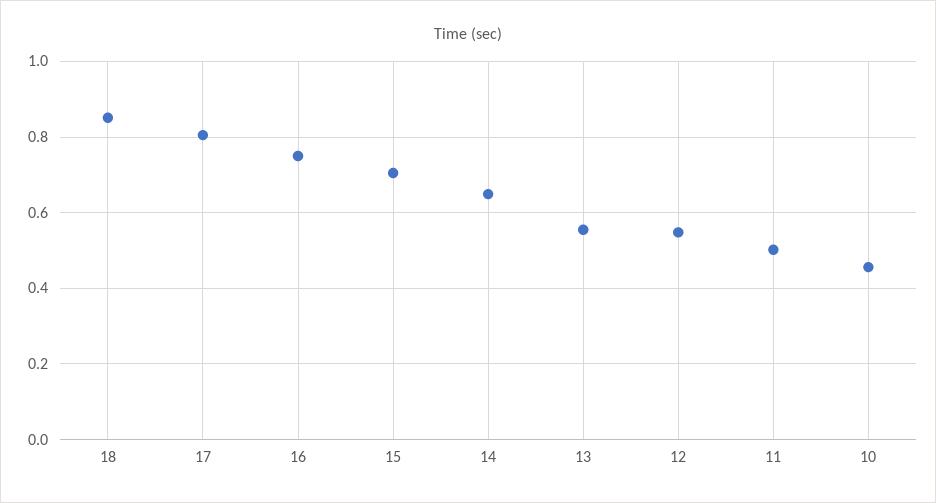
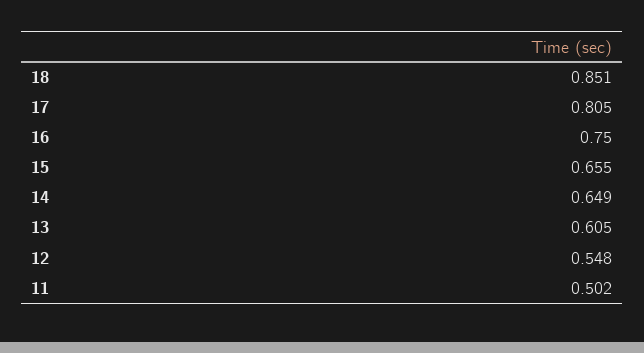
  {
    "18": 0.851,
    "17": 0.805,
    "16": 0.75,
-   "15": 0.7,
+   "15": 0.655,
    "14": 0.649,
-   "13": 0.56,
+   "13": 0.605,
    "12": 0.548,
-   "11": 0.502,
+   "11": 0.502
-   "10": 0.46
  }

